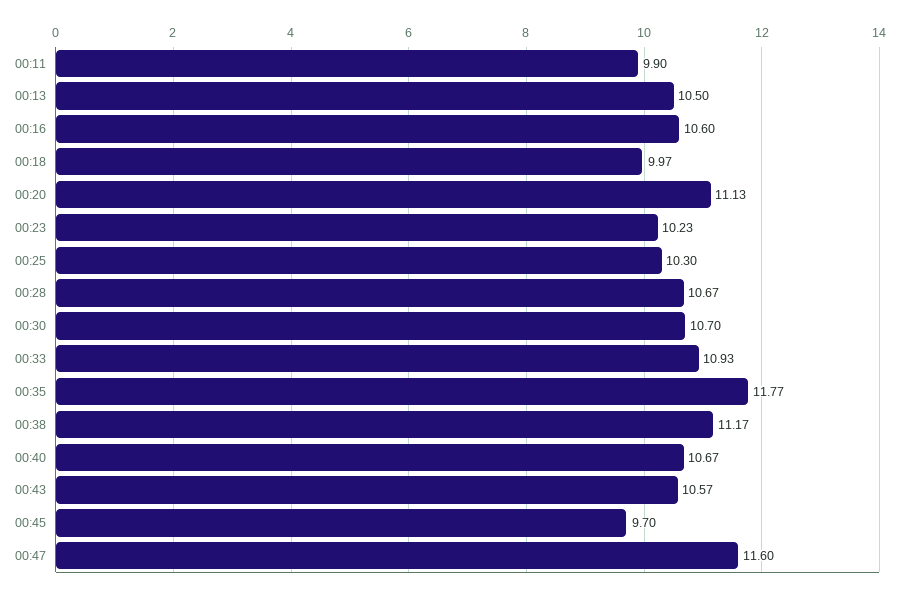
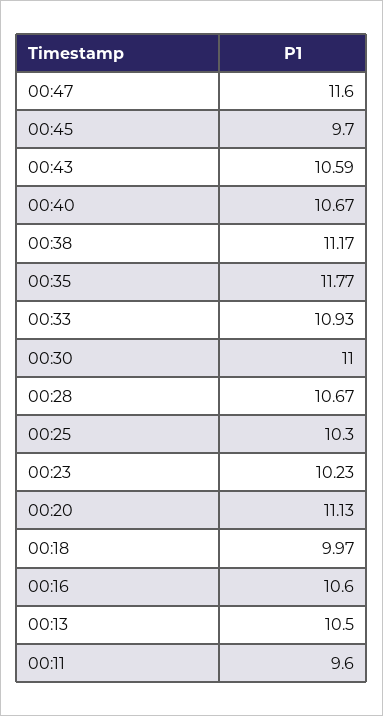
  {
-   "00:11": 9.9,
+   "00:11": 9.6,
    "00:13": 10.5,
    "00:16": 10.6,
    "00:18": 9.97,
    "00:20": 11.13,
    "00:23": 10.23,
    "00:25": 10.3,
    "00:28": 10.67,
-   "00:30": 10.7,
+   "00:30": 11,
    "00:33": 10.93,
    "00:35": 11.77,
    "00:38": 11.17,
    "00:40": 10.67,
-   "00:43": 10.57,
+   "00:43": 10.59,
    "00:45": 9.7,
    "00:47": 11.6
  }

